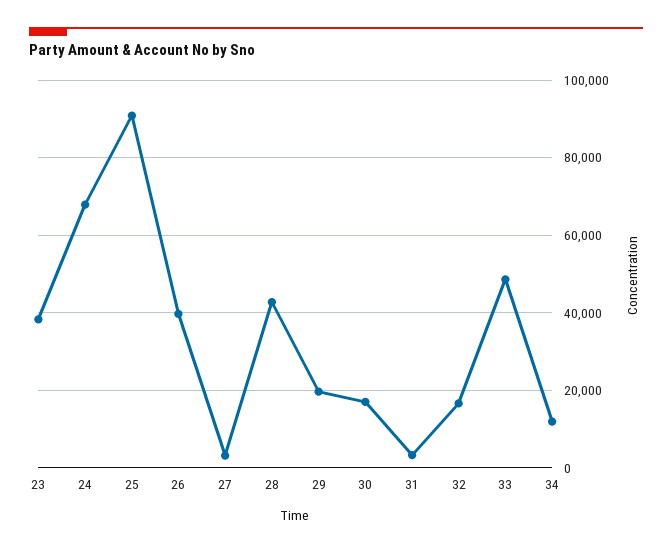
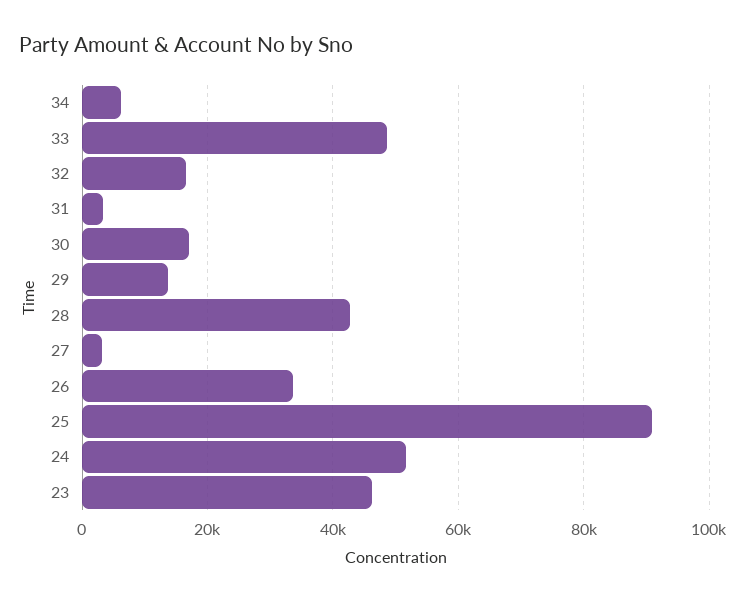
  {
-   "23": 38000,
+   "23": 46000,
-   "24": 68000,
+   "24": 52000,
    "25": 90000,
-   "26": 40000,
+   "26": 34000,
    "27": 4000,
    "28": 42000,
-   "29": 20000,
+   "29": 14000,
    "30": 18000,
    "31": 4000,
    "32": 16000,
    "33": 48000,
-   "34": 12000
+   "34": 6000
  }

